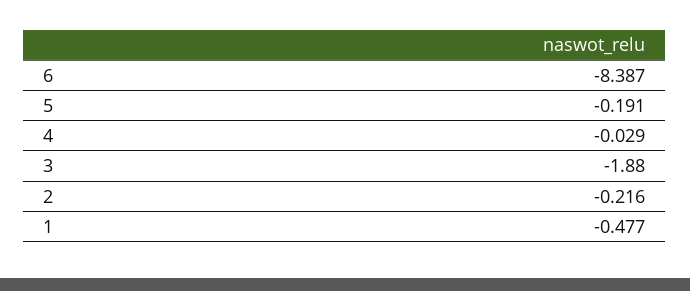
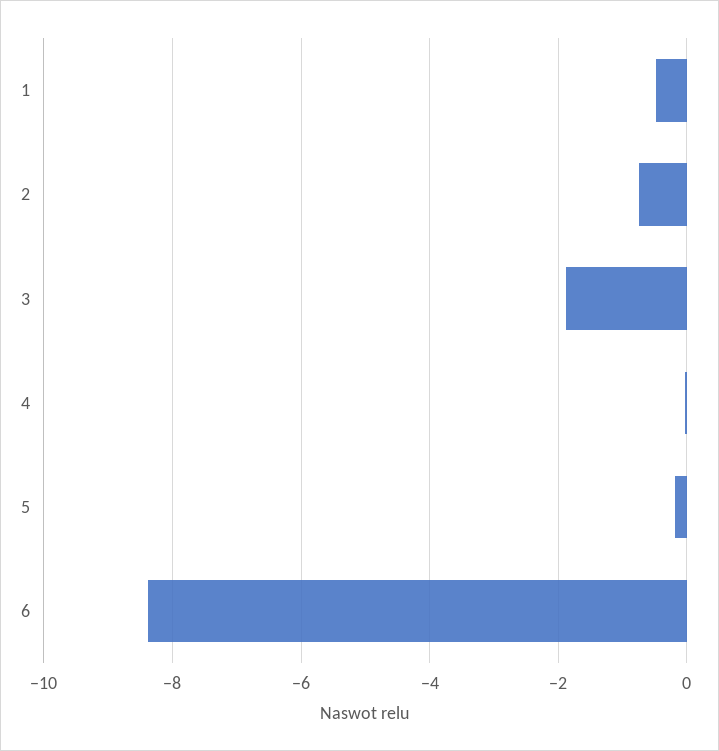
  {
    "6": -8.387,
    "5": -0.191,
    "4": -0.029,
    "3": -1.88,
-   "2": -0.216,
+   "2": -0.8,
    "1": -0.477
  }

